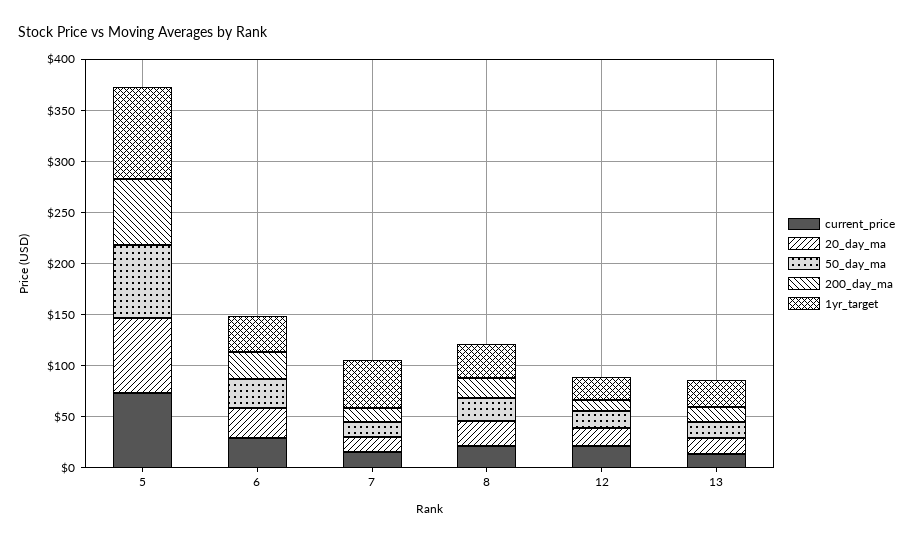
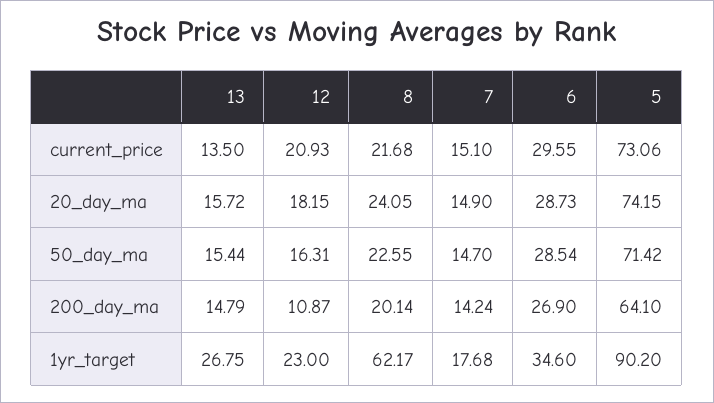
  {
    "current_price": {
      "5": 73.06,
      "6": 29.55,
      "7": 15.1,
      "8": 21.68,
      "12": 20.93,
      "13": 13.5
    },
    "20_day_ma": {
      "5": 74.15,
      "6": 28.73,
      "7": 14.9,
      "8": 24.05,
      "12": 18.15,
      "13": 15.72
    },
    "50_day_ma": {
      "5": 71.42,
      "6": 28.54,
      "7": 14.7,
      "8": 22.55,
      "12": 16.31,
      "13": 15.44
    },
    "200_day_ma": {
      "5": 64.1,
      "6": 26.9,
      "7": 14.24,
      "8": 20.14,
      "12": 10.87,
      "13": 14.79
    },
    "1yr_target": {
      "5": 90.2,
      "6": 34.6,
-     "7": 50,
+     "7": 17.68,
-     "8": 30,
+     "8": 62.17,
      "12": 23,
      "13": 26.75
    }
  }

